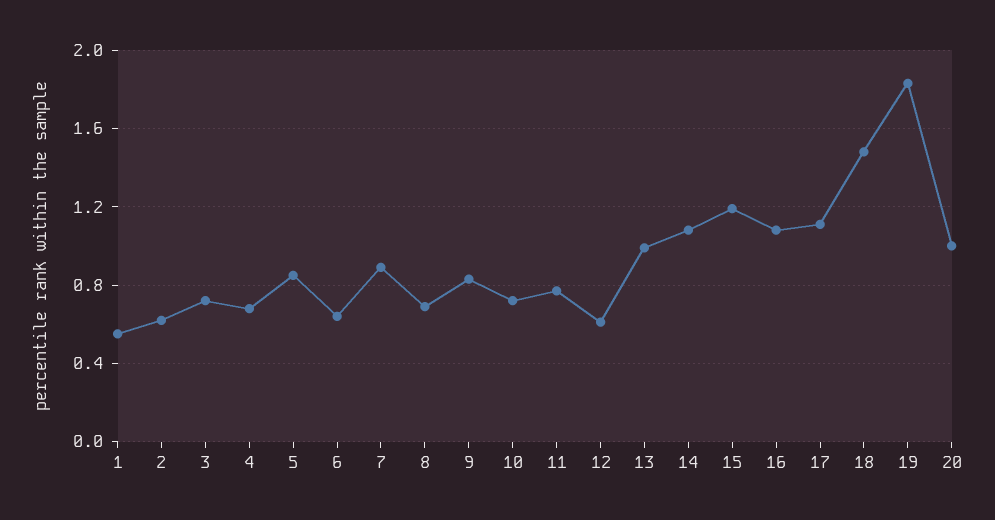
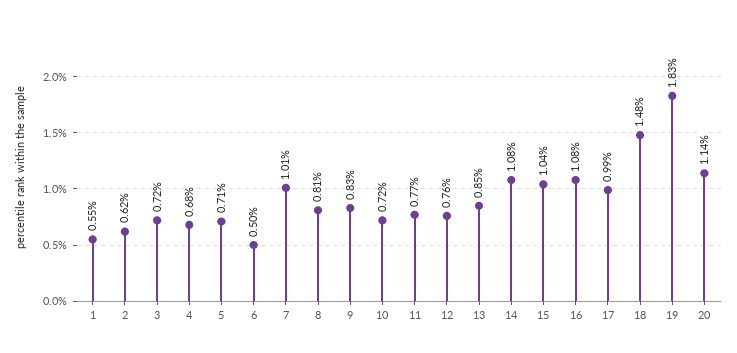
  {
    "1": 0.55,
    "2": 0.62,
    "3": 0.72,
    "4": 0.68,
-   "5": 0.85,
+   "5": 0.71,
-   "6": 0.65,
+   "6": 0.5,
-   "7": 0.9,
+   "7": 1.01,
-   "8": 0.7,
+   "8": 0.81,
    "9": 0.83,
    "10": 0.72,
    "11": 0.77,
-   "12": 0.6,
+   "12": 0.76,
-   "13": 1,
+   "13": 0.85,
    "14": 1.08,
-   "15": 1.2,
+   "15": 1.04,
    "16": 1.08,
-   "17": 1.1,
+   "17": 0.99,
    "18": 1.48,
    "19": 1.83,
-   "20": 1
+   "20": 1.14
  }

